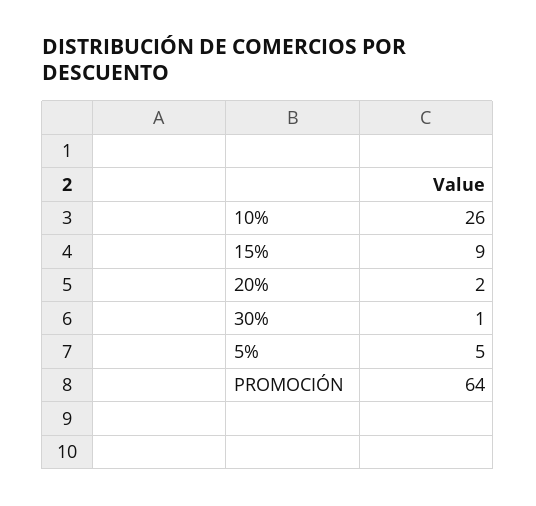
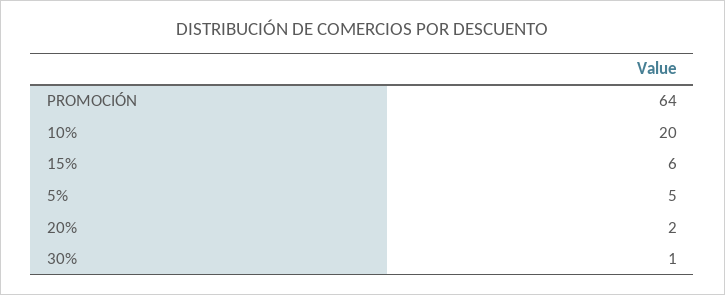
  {
-   "10%": 26,
+   "10%": 20,
-   "15%": 9,
+   "15%": 6,
    "20%": 2,
    "30%": 1,
    "5%": 5,
    "PROMOCIÓN": 64
  }

